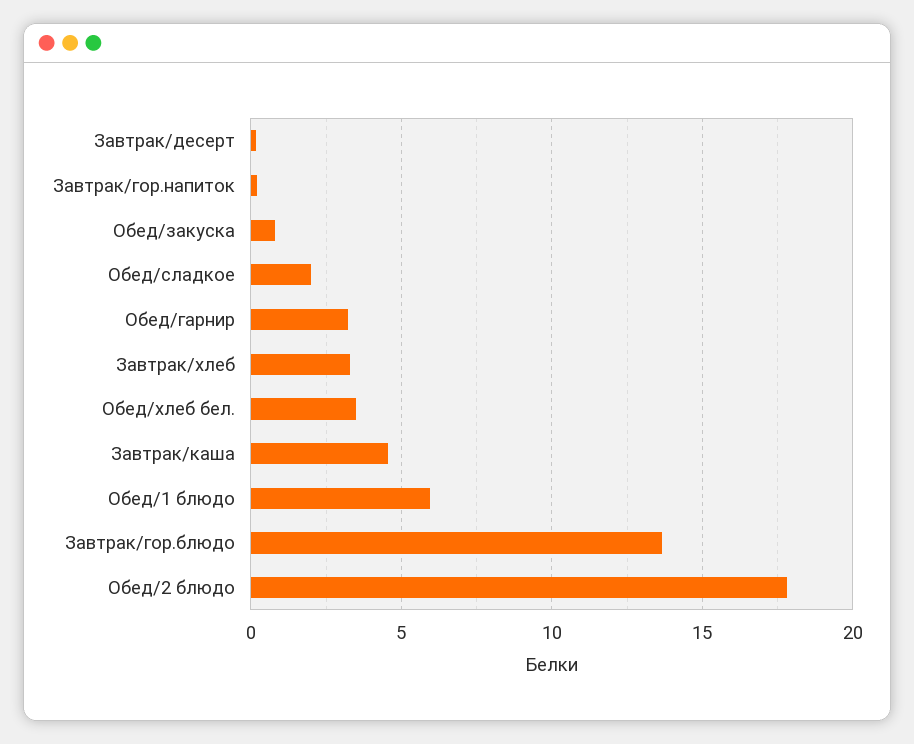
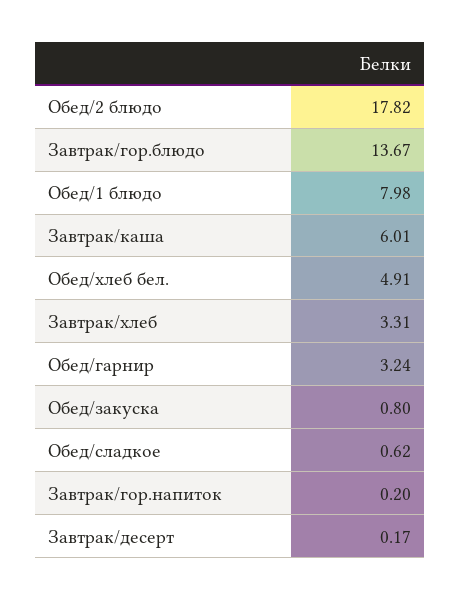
  {
    "Завтрак/десерт": 0.17,
    "Завтрак/гор.напиток": 0.2,
    "Обед/закуска": 0.8,
-   "Обед/сладкое": 2,
+   "Обед/сладкое": 0.62,
    "Обед/гарнир": 3.24,
    "Завтрак/хлеб": 3.31,
-   "Обед/хлеб бел.": 3.5,
+   "Обед/хлеб бел.": 4.91,
-   "Завтрак/каша": 4.5,
+   "Завтрак/каша": 6.01,
-   "Обед/1 блюдо": 6,
+   "Обед/1 блюдо": 7.98,
    "Завтрак/гор.блюдо": 13.67,
    "Обед/2 блюдо": 17.82
  }

